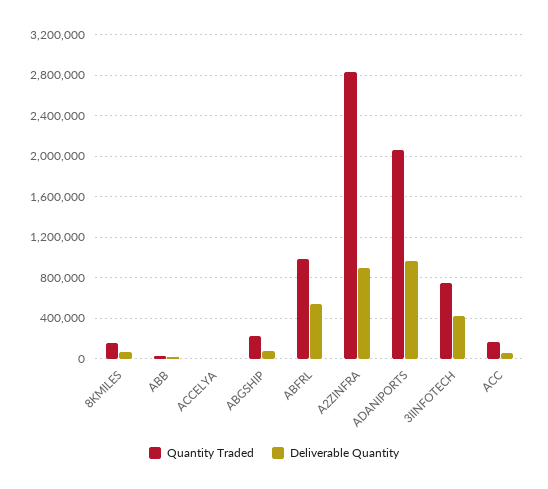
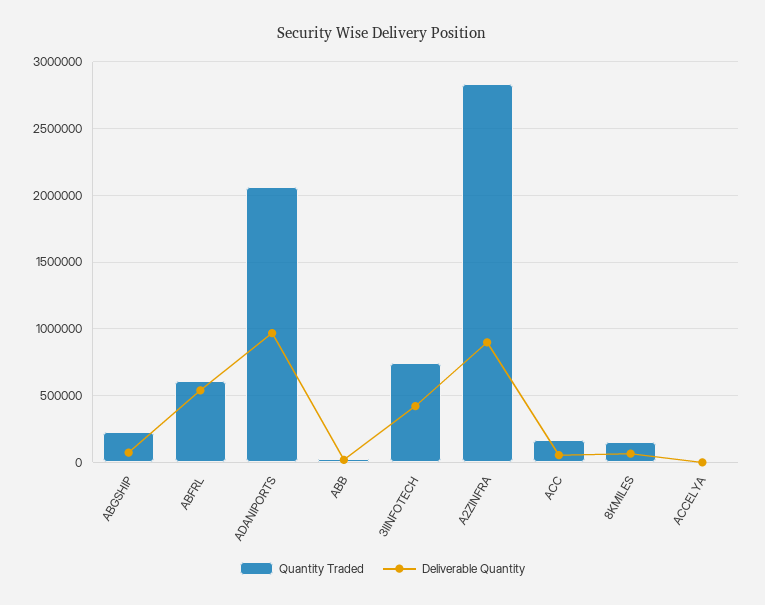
  {
    "Quantity Traded": {
      "8KMILES": 150000,
      "ABB": 0,
      "ACCELYA": 0,
      "ABGSHIP": 250000,
-     "ABFRL": 1000000,
+     "ABFRL": 600000,
      "A2ZINFRA": 2850000,
      "ADANIPORTS": 2050000,
      "3IINFOTECH": 750000,
      "ACC": 150000
    },
    "Deliverable Quantity": {
      "8KMILES": 50000,
      "ABB": 0,
      "ACCELYA": 0,
      "ABGSHIP": 50000,
      "ABFRL": 550000,
      "A2ZINFRA": 900000,
      "ADANIPORTS": 950000,
      "3IINFOTECH": 400000,
      "ACC": 50000
    }
  }

